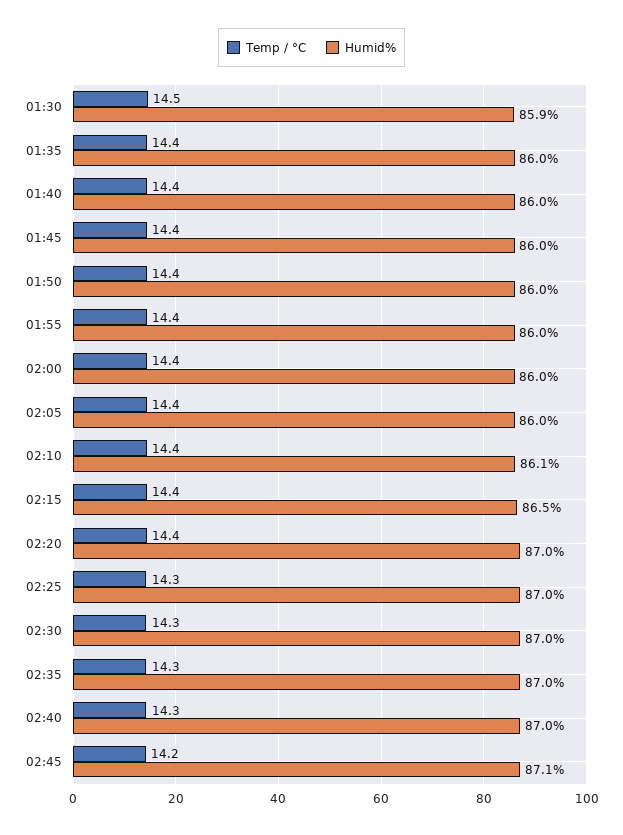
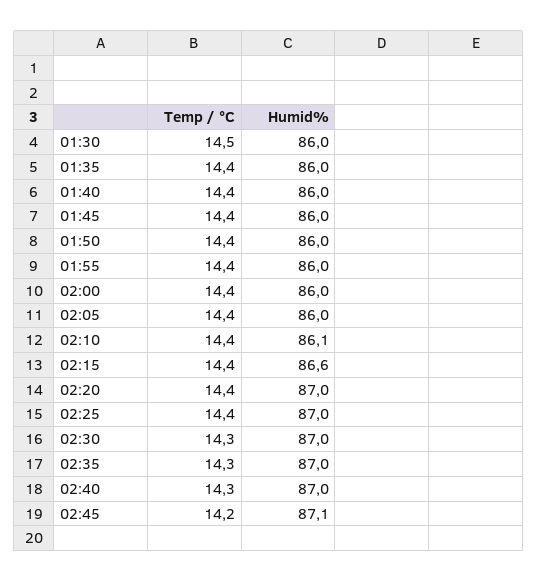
  {
    "Temp / °C": {
      "01:30": 14.5,
      "01:35": 14.4,
      "01:40": 14.4,
      "01:45": 14.4,
      "01:50": 14.4,
      "01:55": 14.4,
      "02:00": 14.4,
      "02:05": 14.4,
      "02:10": 14.4,
      "02:15": 14.4,
      "02:20": 14.4,
-     "02:25": 14.3,
+     "02:25": 14.4,
      "02:30": 14.3,
      "02:35": 14.3,
      "02:40": 14.3,
      "02:45": 14.2
    },
    "Humid%": {
-     "01:30": 85.9,
+     "01:30": 86,
      "01:35": 86,
      "01:40": 86,
      "01:45": 86,
      "01:50": 86,
      "01:55": 86,
      "02:00": 86,
      "02:05": 86,
      "02:10": 86.1,
-     "02:15": 86.5,
+     "02:15": 86.6,
      "02:20": 87,
      "02:25": 87,
      "02:30": 87,
      "02:35": 87,
      "02:40": 87,
      "02:45": 87.1
    }
  }

